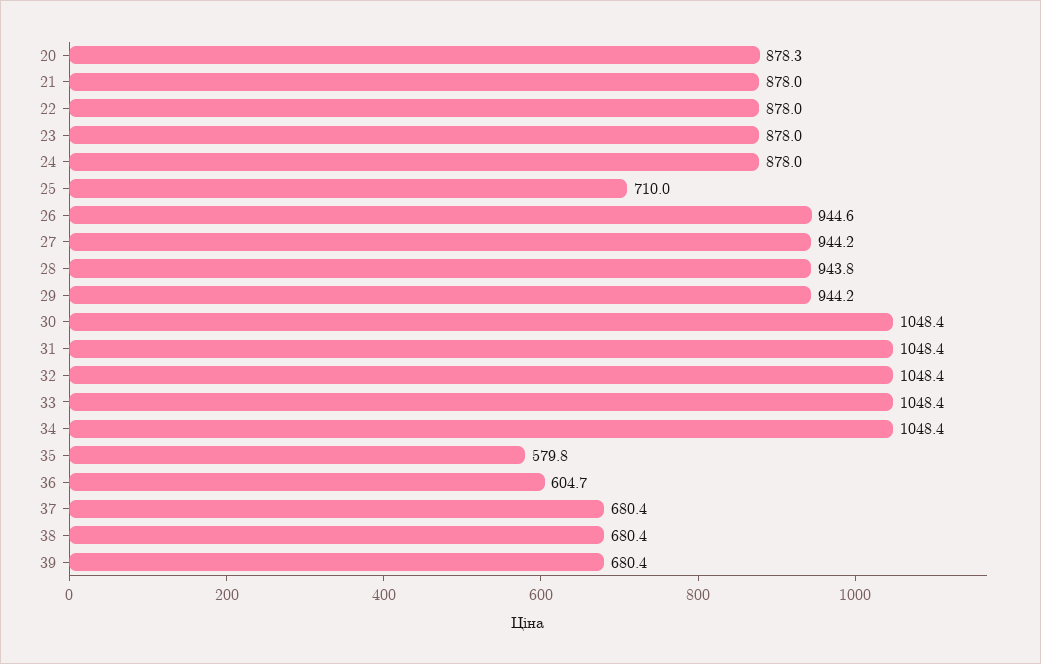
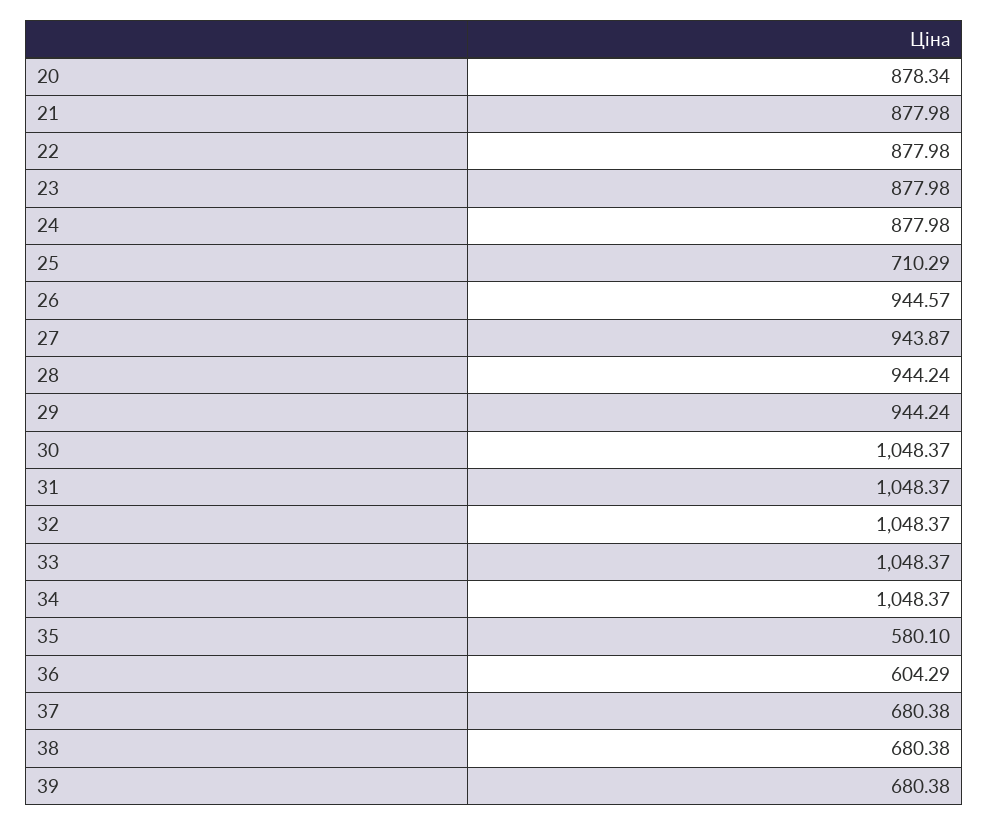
  {
    "20": 878.34,
    "21": 877.98,
    "22": 877.98,
    "23": 877.98,
    "24": 877.98,
-   "25": 710,
+   "25": 710.29,
    "26": 944.57,
-   "27": 944.2,
+   "27": 943.87,
-   "28": 943.8,
+   "28": 944.24,
    "29": 944.24,
    "30": 1048.37,
    "31": 1048.37,
    "32": 1048.37,
    "33": 1048.37,
    "34": 1048.37,
-   "35": 579.8,
+   "35": 580.1,
-   "36": 604.7,
+   "36": 604.29,
    "37": 680.38,
    "38": 680.38,
    "39": 680.38
  }

